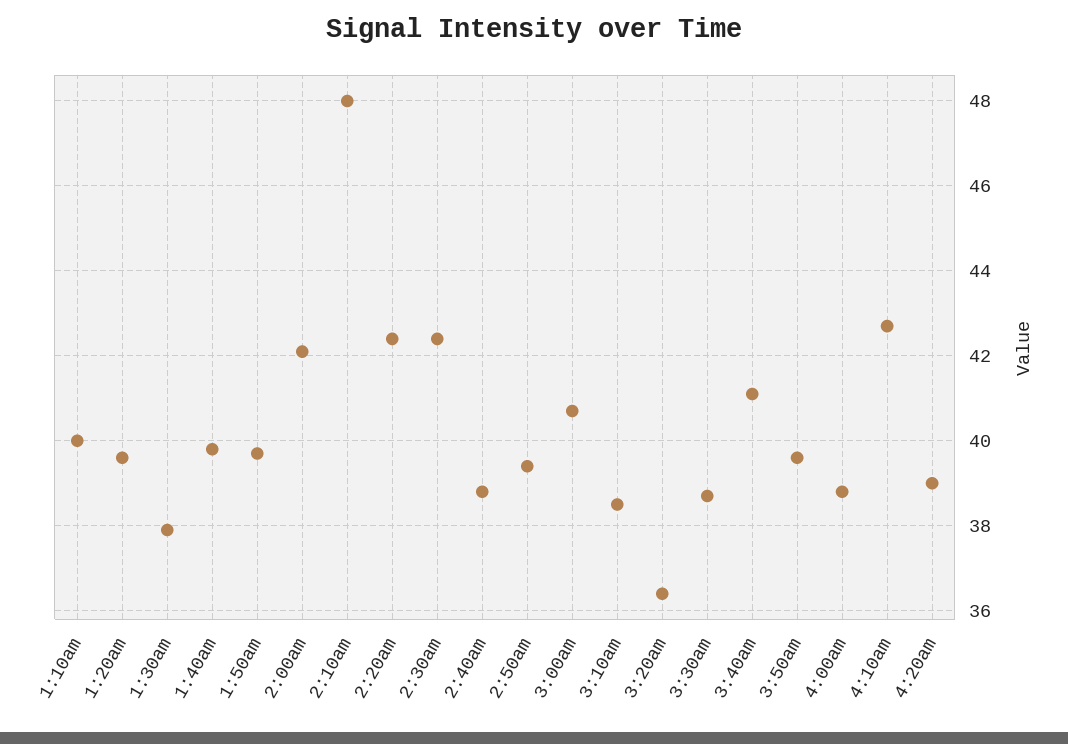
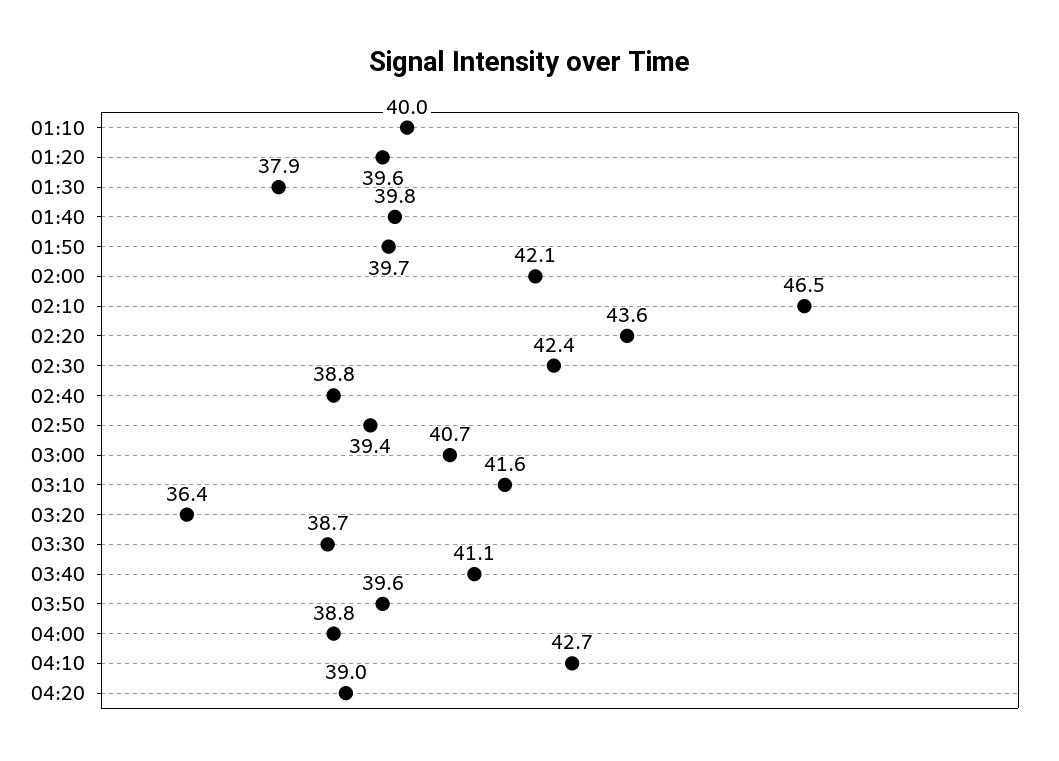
  {
    "1:10am": 40,
    "1:20am": 39.6,
    "1:30am": 37.9,
    "1:40am": 39.8,
    "1:50am": 39.7,
    "2:00am": 42.1,
-   "2:10am": 48,
+   "2:10am": 46.5,
-   "2:20am": 42.5,
+   "2:20am": 43.6,
    "2:30am": 42.4,
    "2:40am": 38.8,
    "2:50am": 39.4,
    "3:00am": 40.7,
-   "3:10am": 38.5,
+   "3:10am": 41.6,
    "3:20am": 36.4,
    "3:30am": 38.7,
    "3:40am": 41.1,
    "3:50am": 39.6,
    "4:00am": 38.8,
    "4:10am": 42.7,
    "4:20am": 39
  }

